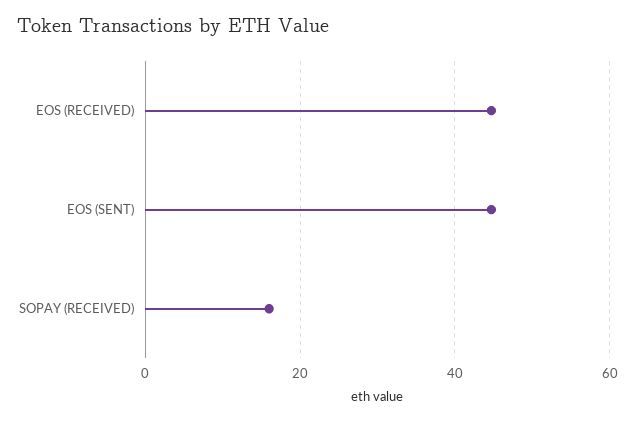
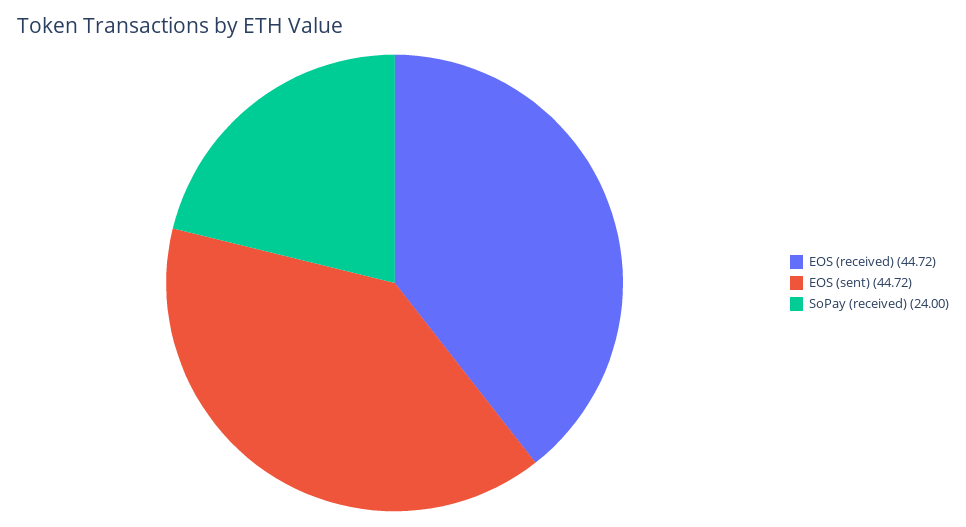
  {
    "EOS (RECEIVED)": 44.72,
    "EOS (SENT)": 44.72,
-   "SOPAY (RECEIVED)": 16
+   "SOPAY (RECEIVED)": 24
  }

